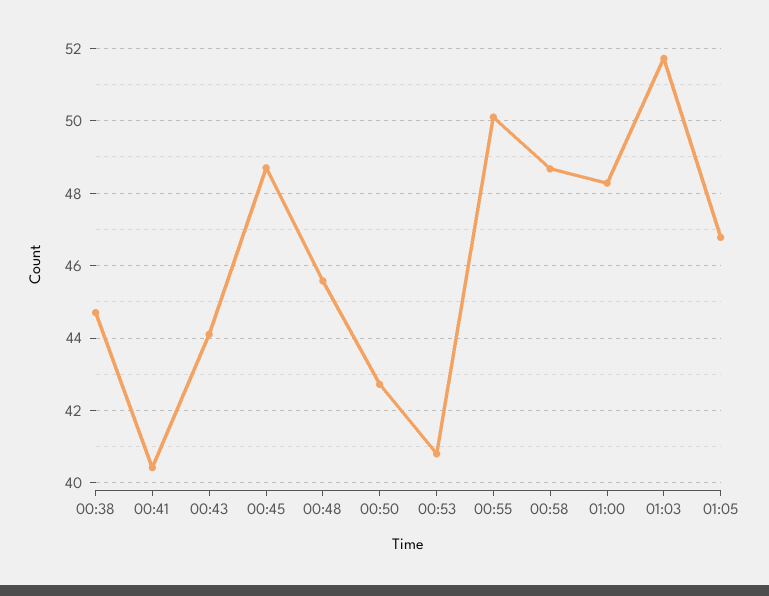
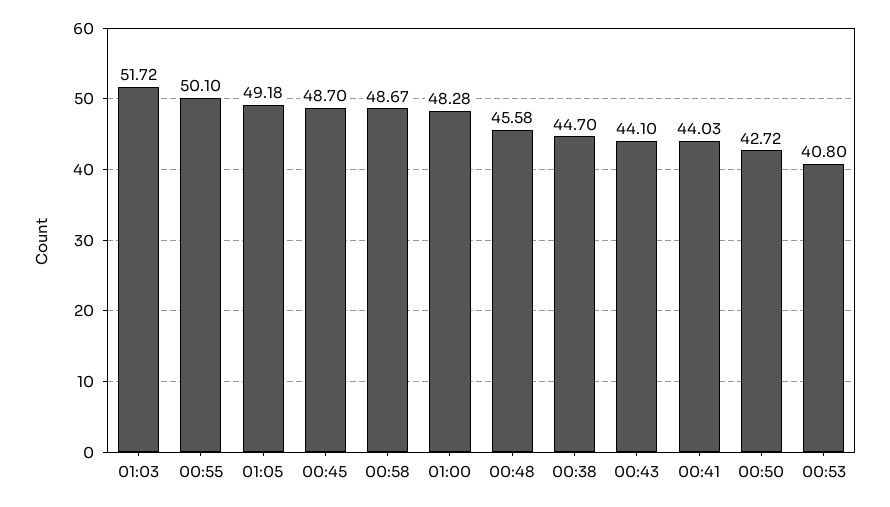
  {
    "00:38": 44.7,
-   "00:41": 40.4,
+   "00:41": 44.03,
    "00:43": 44.1,
    "00:45": 48.7,
    "00:48": 45.58,
    "00:50": 42.72,
    "00:53": 40.8,
    "00:55": 50.1,
    "00:58": 48.67,
    "01:00": 48.28,
    "01:03": 51.72,
-   "01:05": 46.8
+   "01:05": 49.18
  }

